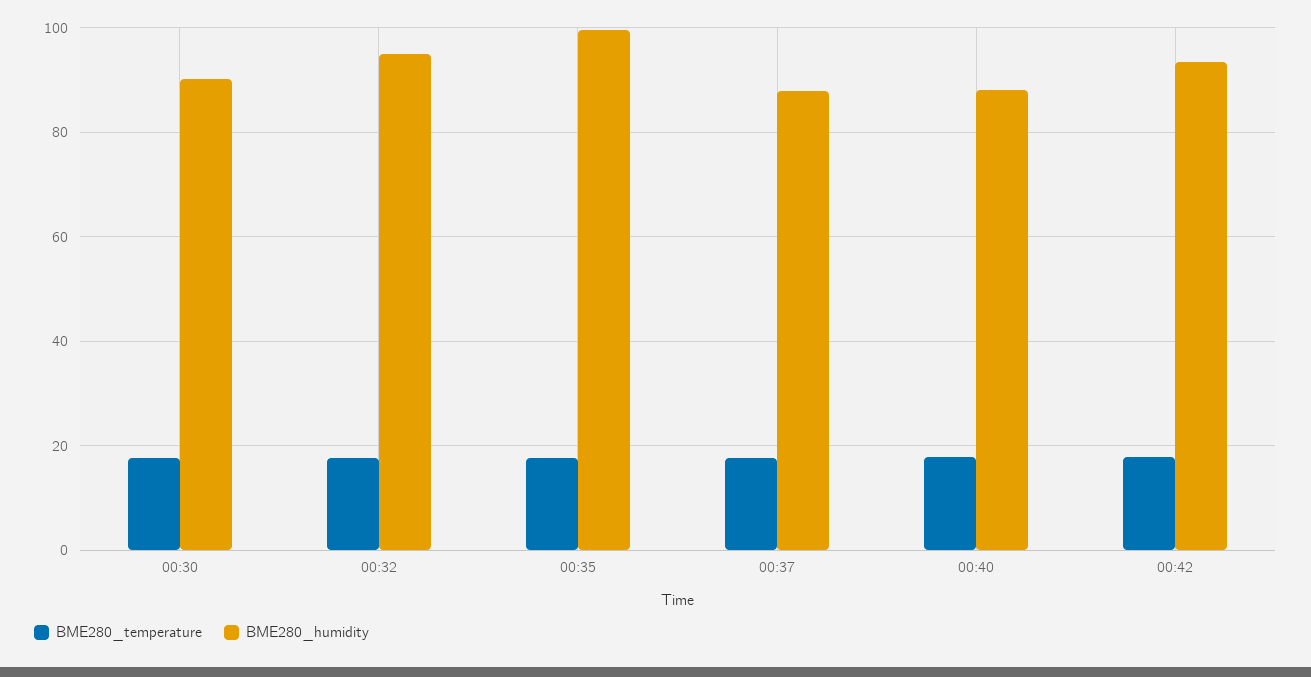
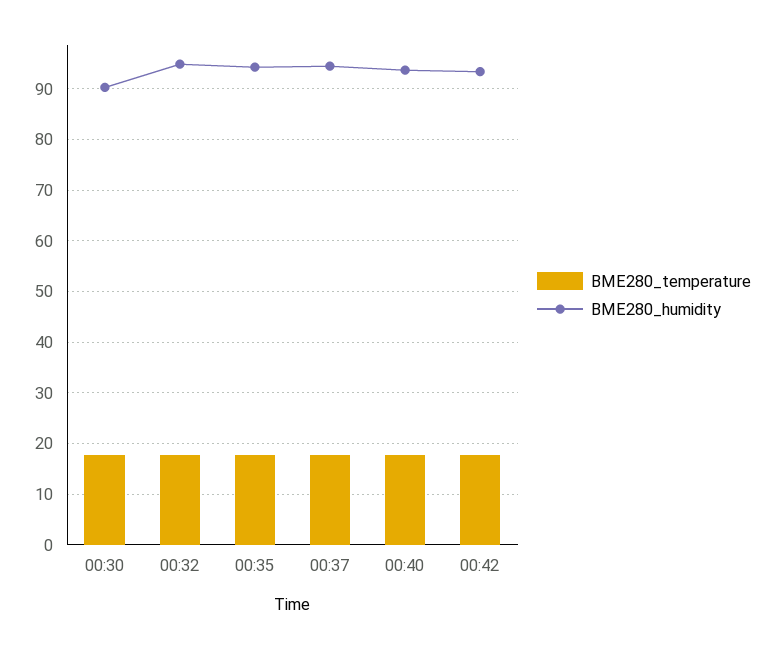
  {
    "BME280_temperature": {
      "00:30": 18,
      "00:32": 18,
      "00:35": 18,
      "00:37": 18,
      "00:40": 18,
      "00:42": 18
    },
    "BME280_humidity": {
      "00:30": 90,
      "00:32": 94,
-     "00:35": 100,
+     "00:35": 94,
-     "00:37": 88,
+     "00:37": 94,
-     "00:40": 88,
+     "00:40": 94,
      "00:42": 94
    }
  }

